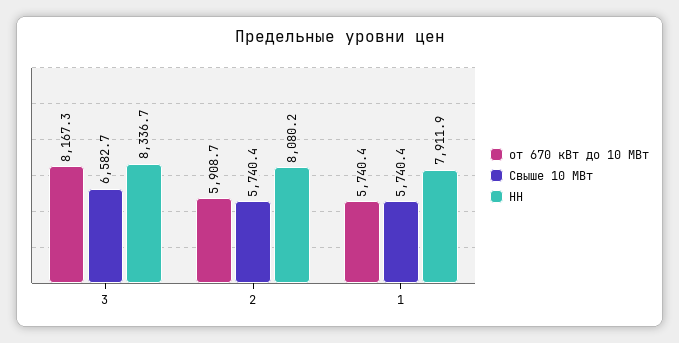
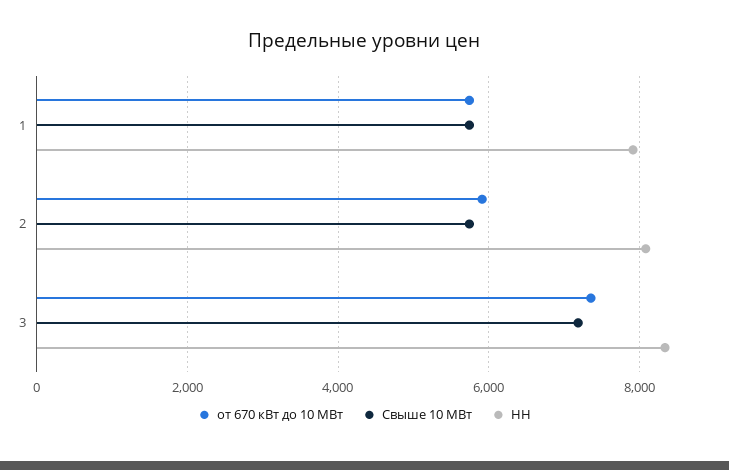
  {
    "от 670 кВт до 10 МВт": {
-     "3": 8167.3,
+     "3": 7400,
      "2": 5908.7,
      "1": 5740.4
    },
    "Свыше 10 МВт": {
-     "3": 6582.7,
+     "3": 7200,
      "2": 5740.4,
      "1": 5740.4
    },
    "НН": {
      "3": 8336.7,
      "2": 8080.2,
      "1": 7911.9
    }
  }

